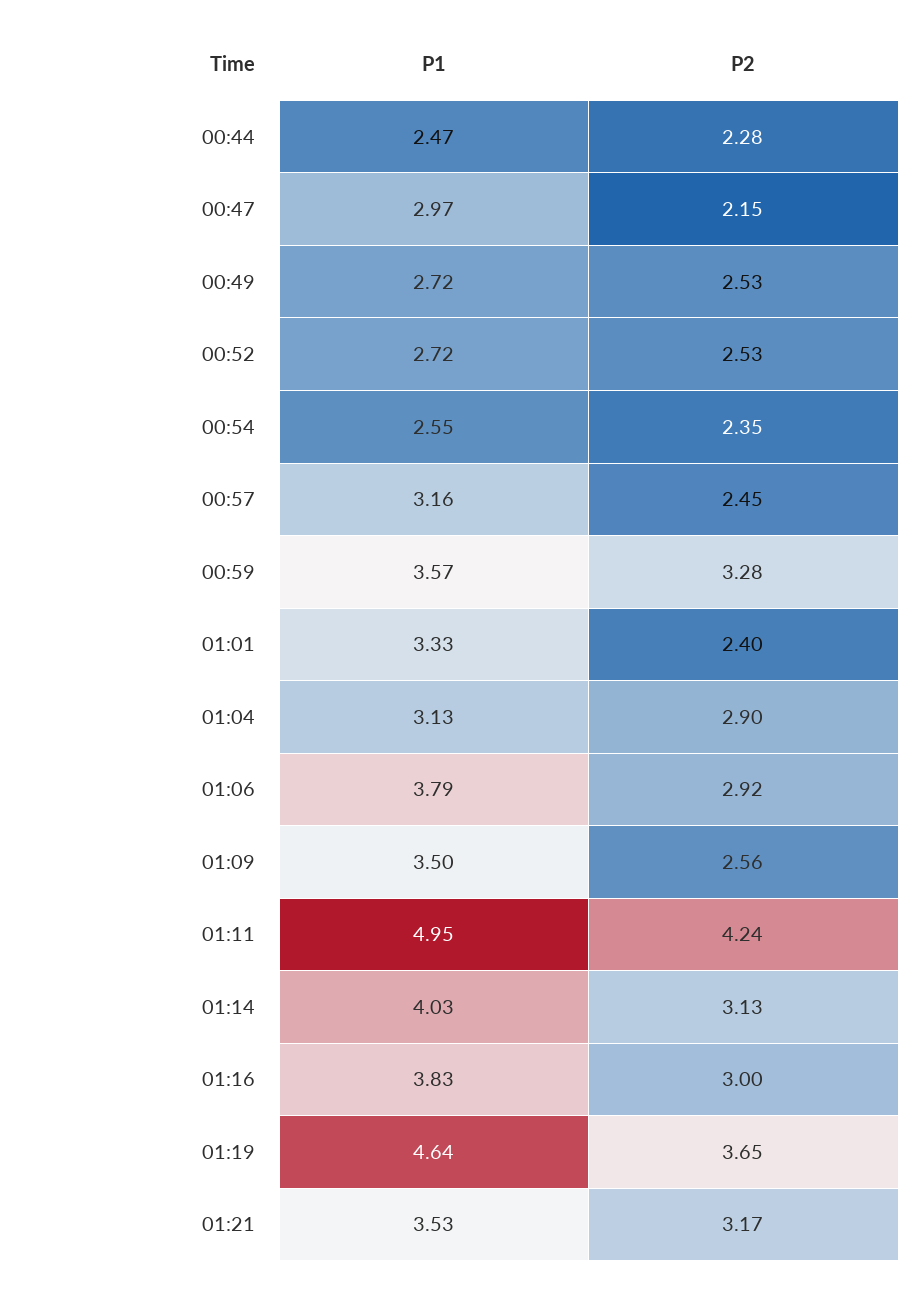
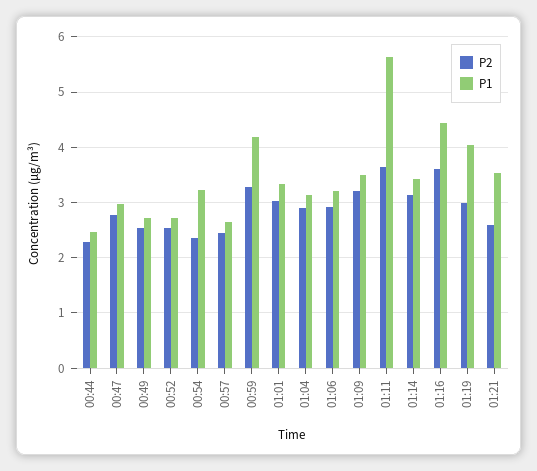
  {
    "P1": {
      "00:44": 2.47,
      "00:47": 2.97,
      "00:49": 2.72,
      "00:52": 2.72,
-     "00:54": 2.55,
+     "00:54": 3.2,
-     "00:57": 3.16,
+     "00:57": 2.6,
-     "00:59": 3.57,
+     "00:59": 4.2,
      "01:01": 3.33,
      "01:04": 3.13,
-     "01:06": 3.79,
+     "01:06": 3.2,
      "01:09": 3.5,
-     "01:11": 4.95,
+     "01:11": 5.6,
-     "01:14": 4.03,
+     "01:14": 3.4,
-     "01:16": 3.83,
+     "01:16": 4.4,
-     "01:19": 4.64,
+     "01:19": 4,
      "01:21": 3.53
    },
    "P2": {
      "00:44": 2.28,
-     "00:47": 2.15,
+     "00:47": 2.8,
      "00:49": 2.53,
      "00:52": 2.53,
      "00:54": 2.35,
      "00:57": 2.45,
      "00:59": 3.28,
-     "01:01": 2.4,
+     "01:01": 3,
      "01:04": 2.9,
      "01:06": 2.92,
-     "01:09": 2.56,
+     "01:09": 3.2,
-     "01:11": 4.24,
+     "01:11": 3.6,
      "01:14": 3.13,
-     "01:16": 3,
+     "01:16": 3.6,
-     "01:19": 3.65,
+     "01:19": 3,
-     "01:21": 3.17
+     "01:21": 2.6
    }
  }

